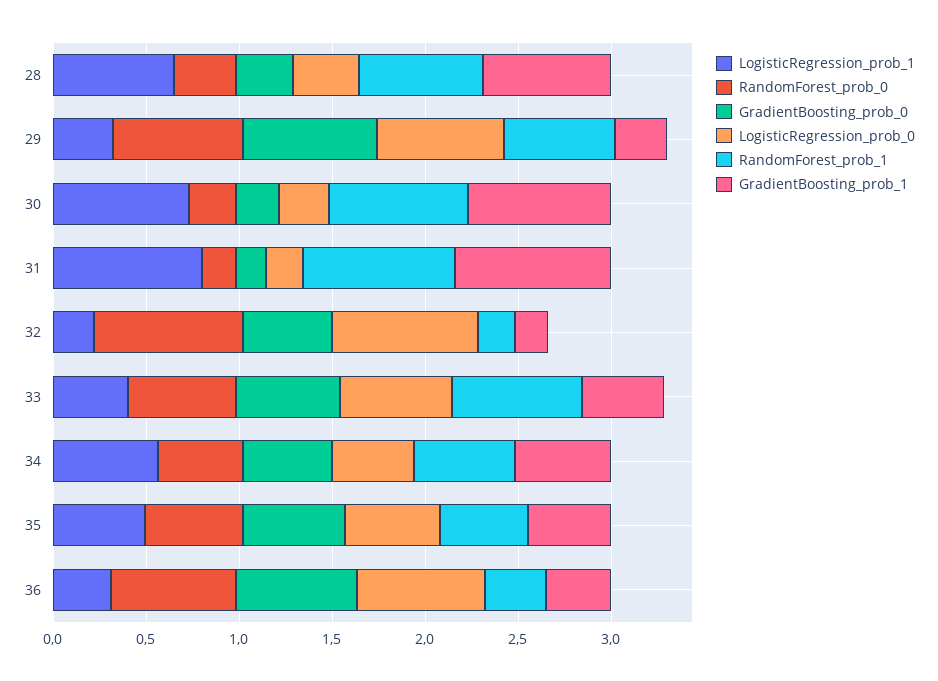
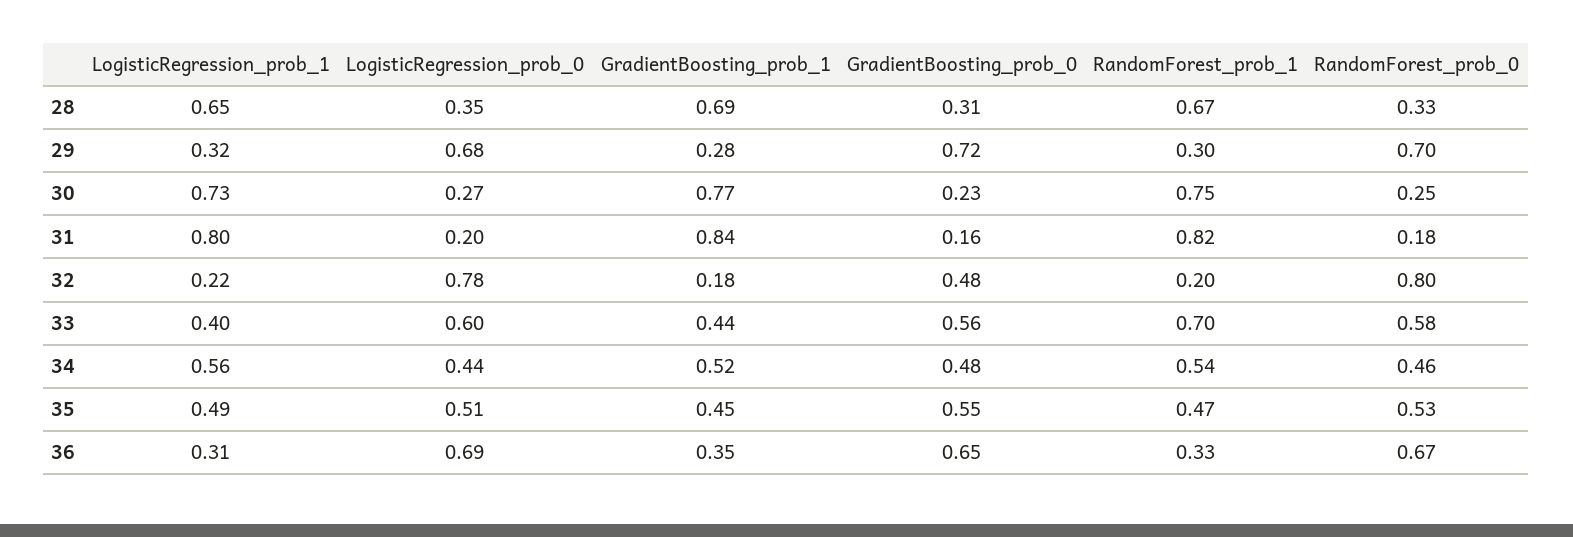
  {
    "LogisticRegression_prob_1": {
      "28": 0.65,
      "29": 0.32,
      "30": 0.73,
      "31": 0.8,
      "32": 0.22,
      "33": 0.4,
      "34": 0.56,
      "35": 0.49,
      "36": 0.31
    },
    "RandomForest_prob_0": {
      "28": 0.33,
      "29": 0.7,
      "30": 0.25,
      "31": 0.18,
      "32": 0.8,
      "33": 0.58,
      "34": 0.46,
      "35": 0.53,
      "36": 0.67
    },
    "GradientBoosting_prob_0": {
      "28": 0.31,
      "29": 0.72,
      "30": 0.23,
      "31": 0.16,
      "32": 0.48,
      "33": 0.56,
      "34": 0.48,
      "35": 0.55,
      "36": 0.65
    },
    "LogisticRegression_prob_0": {
      "28": 0.35,
      "29": 0.68,
      "30": 0.27,
      "31": 0.2,
      "32": 0.78,
      "33": 0.6,
      "34": 0.44,
      "35": 0.51,
      "36": 0.69
    },
    "RandomForest_prob_1": {
      "28": 0.67,
-     "29": 0.6,
+     "29": 0.3,
      "30": 0.75,
      "31": 0.82,
      "32": 0.2,
      "33": 0.7,
      "34": 0.54,
      "35": 0.47,
      "36": 0.33
    },
    "GradientBoosting_prob_1": {
      "28": 0.69,
      "29": 0.28,
      "30": 0.77,
      "31": 0.84,
      "32": 0.18,
      "33": 0.44,
      "34": 0.52,
      "35": 0.45,
      "36": 0.35
    }
  }

